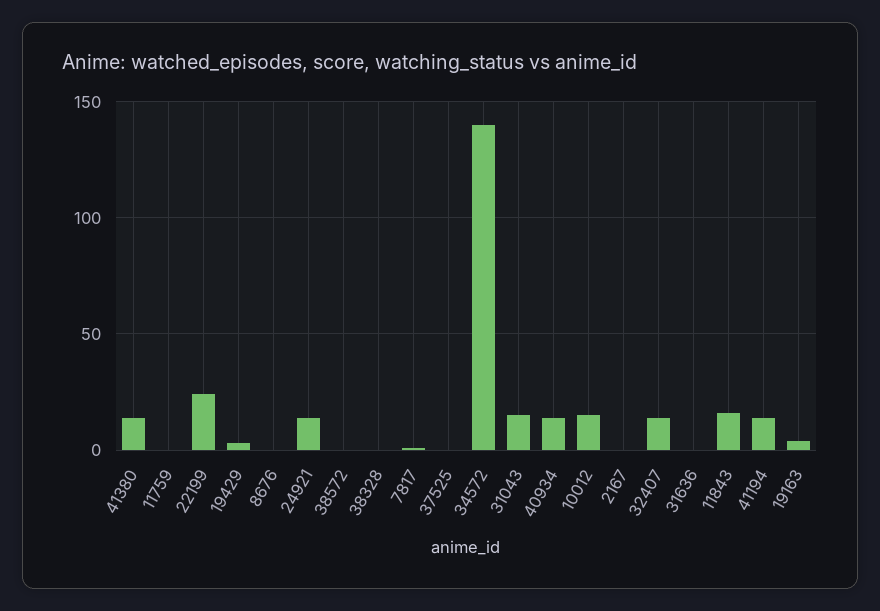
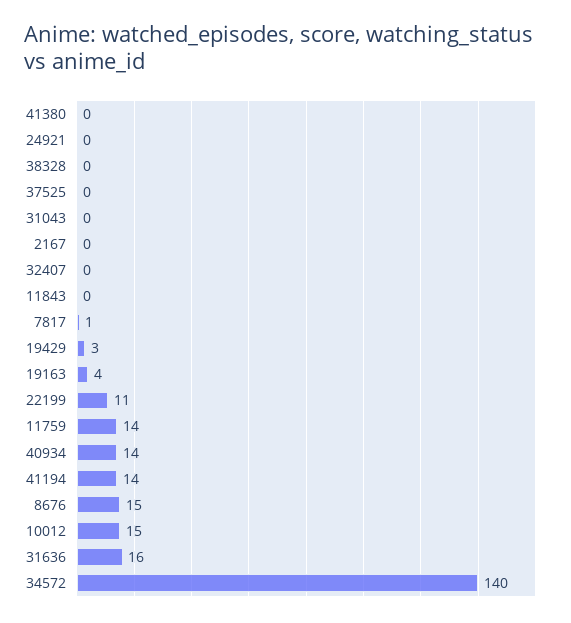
  {
-   "41380": 15,
+   "41380": 0,
-   "11759": 0,
+   "11759": 14,
-   "22199": 25,
+   "22199": 11,
    "19429": 3,
-   "8676": 0,
+   "8676": 15,
-   "24921": 15,
+   "24921": 0,
-   "38572": 0,
    "38328": 0,
    "7817": 1,
    "37525": 0,
    "34572": 140,
-   "31043": 15,
+   "31043": 0,
    "40934": 14,
    "10012": 15,
    "2167": 0,
-   "32407": 15,
+   "32407": 0,
-   "31636": 0,
+   "31636": 16,
-   "11843": 15,
+   "11843": 0,
    "41194": 14,
    "19163": 4
  }

